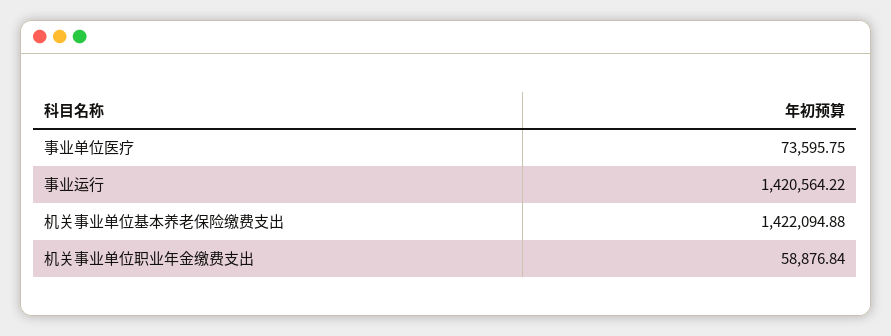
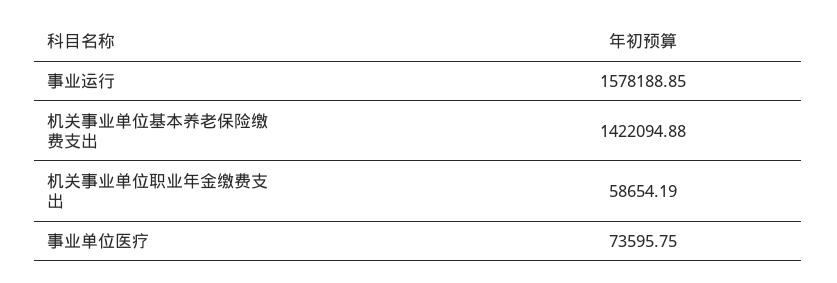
  {
    "事业单位医疗": 73595.75,
-   "事业运行": 1420564.22,
+   "事业运行": 1578188.85,
    "机关事业单位基本养老保险缴费支出": 1422094.88,
-   "机关事业单位职业年金缴费支出": 58876.84
+   "机关事业单位职业年金缴费支出": 58654.19
  }

